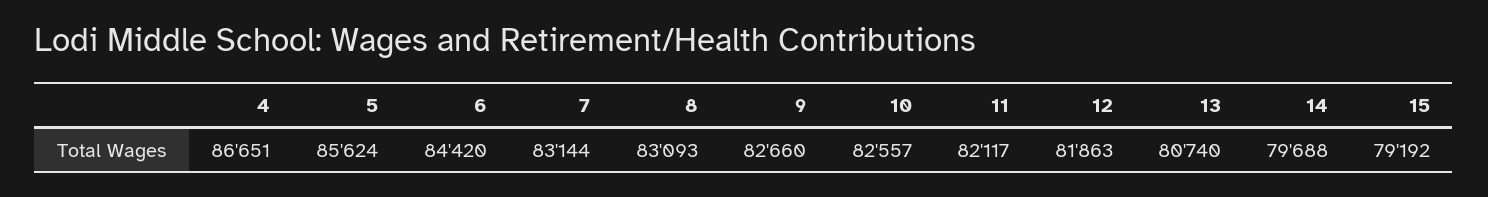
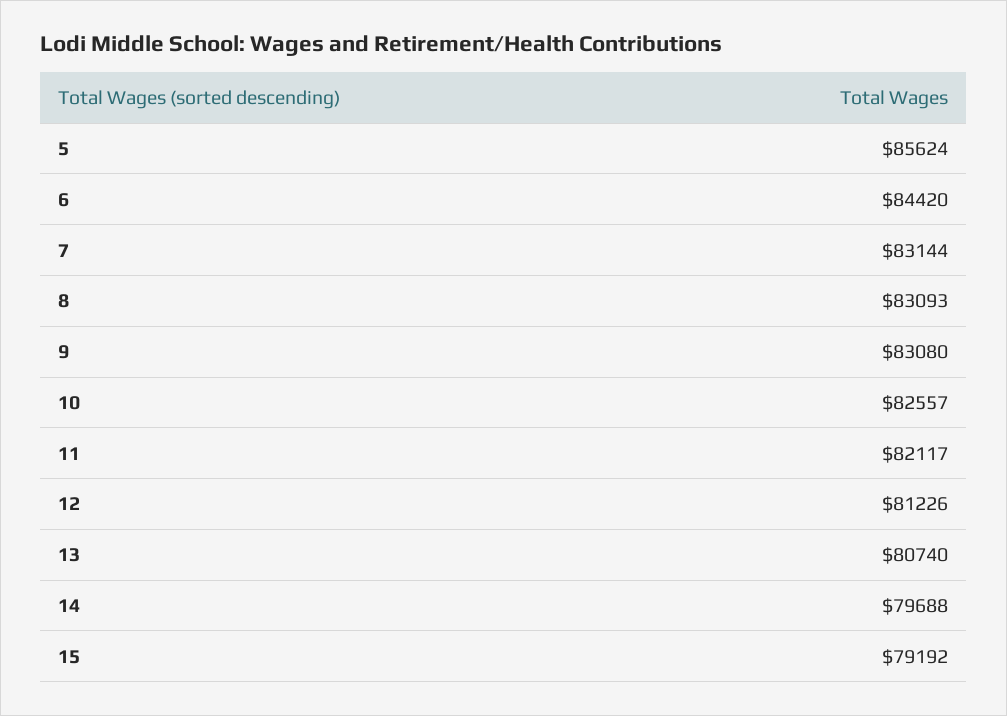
  {
-   "4": 86651,
    "5": 85624,
    "6": 84420,
    "7": 83144,
    "8": 83093,
-   "9": 82660,
+   "9": 83080,
    "10": 82557,
    "11": 82117,
-   "12": 81863,
+   "12": 81226,
    "13": 80740,
    "14": 79688,
    "15": 79192
  }

